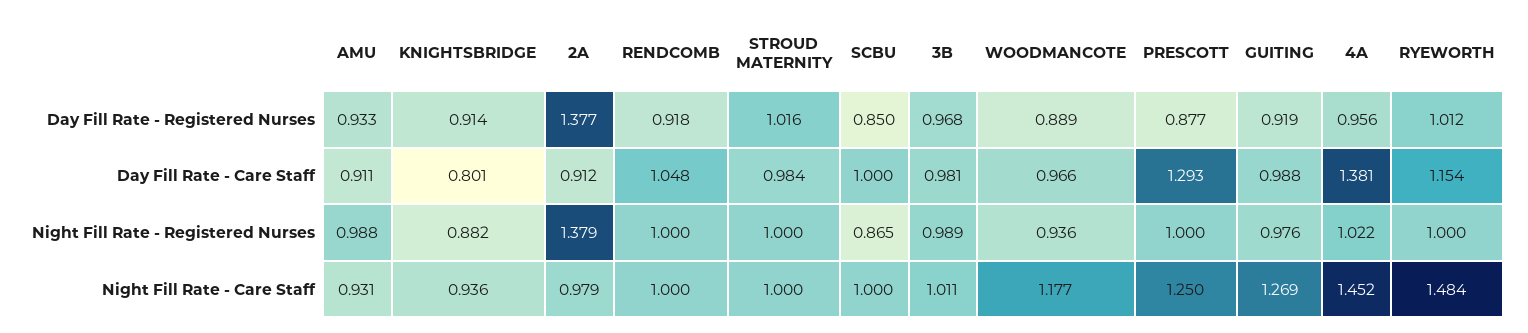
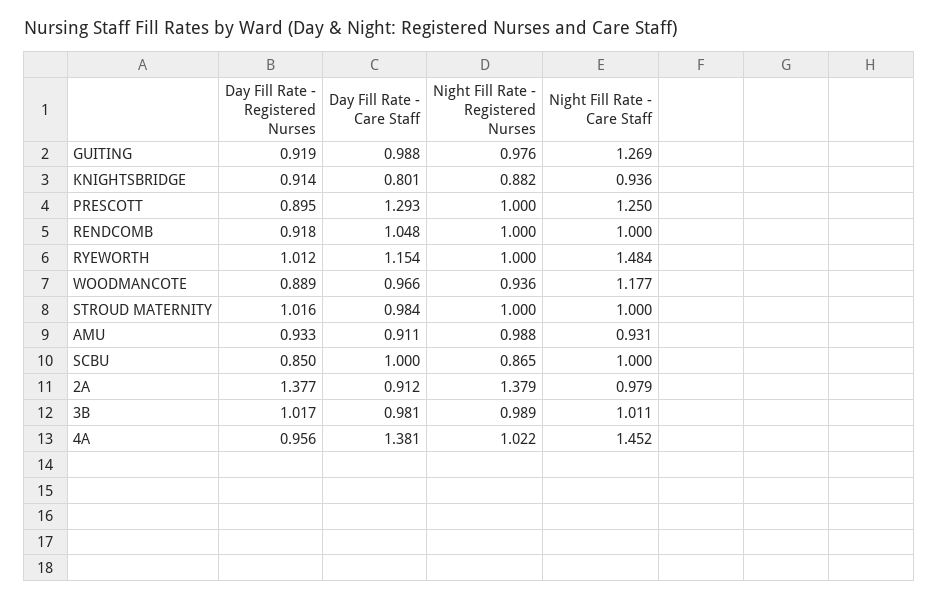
  {
    "AMU": {
      "Day Fill Rate - Registered Nurses": 0.933,
      "Day Fill Rate - Care Staff": 0.911,
      "Night Fill Rate - Registered Nurses": 0.988,
      "Night Fill Rate - Care Staff": 0.931
    },
    "KNIGHTSBRIDGE": {
      "Day Fill Rate - Registered Nurses": 0.914,
      "Day Fill Rate - Care Staff": 0.801,
      "Night Fill Rate - Registered Nurses": 0.882,
      "Night Fill Rate - Care Staff": 0.936
    },
    "2A": {
      "Day Fill Rate - Registered Nurses": 1.377,
      "Day Fill Rate - Care Staff": 0.912,
      "Night Fill Rate - Registered Nurses": 1.379,
      "Night Fill Rate - Care Staff": 0.979
    },
    "RENDCOMB": {
      "Day Fill Rate - Registered Nurses": 0.918,
      "Day Fill Rate - Care Staff": 1.048,
      "Night Fill Rate - Registered Nurses": 1,
      "Night Fill Rate - Care Staff": 1
    },
    "STROUD MATERNITY": {
      "Day Fill Rate - Registered Nurses": 1.016,
      "Day Fill Rate - Care Staff": 0.984,
      "Night Fill Rate - Registered Nurses": 1,
      "Night Fill Rate - Care Staff": 1
    },
    "SCBU": {
      "Day Fill Rate - Registered Nurses": 0.85,
      "Day Fill Rate - Care Staff": 1,
      "Night Fill Rate - Registered Nurses": 0.865,
      "Night Fill Rate - Care Staff": 1
    },
    "3B": {
-     "Day Fill Rate - Registered Nurses": 0.968,
+     "Day Fill Rate - Registered Nurses": 1.017,
      "Day Fill Rate - Care Staff": 0.981,
      "Night Fill Rate - Registered Nurses": 0.989,
      "Night Fill Rate - Care Staff": 1.011
    },
    "WOODMANCOTE": {
      "Day Fill Rate - Registered Nurses": 0.889,
      "Day Fill Rate - Care Staff": 0.966,
      "Night Fill Rate - Registered Nurses": 0.936,
      "Night Fill Rate - Care Staff": 1.177
    },
    "PRESCOTT": {
-     "Day Fill Rate - Registered Nurses": 0.877,
+     "Day Fill Rate - Registered Nurses": 0.895,
      "Day Fill Rate - Care Staff": 1.293,
      "Night Fill Rate - Registered Nurses": 1,
      "Night Fill Rate - Care Staff": 1.25
    },
    "GUITING": {
      "Day Fill Rate - Registered Nurses": 0.919,
      "Day Fill Rate - Care Staff": 0.988,
      "Night Fill Rate - Registered Nurses": 0.976,
      "Night Fill Rate - Care Staff": 1.269
    },
    "4A": {
      "Day Fill Rate - Registered Nurses": 0.956,
      "Day Fill Rate - Care Staff": 1.381,
      "Night Fill Rate - Registered Nurses": 1.022,
      "Night Fill Rate - Care Staff": 1.452
    },
    "RYEWORTH": {
      "Day Fill Rate - Registered Nurses": 1.012,
      "Day Fill Rate - Care Staff": 1.154,
      "Night Fill Rate - Registered Nurses": 1,
      "Night Fill Rate - Care Staff": 1.484
    }
  }

